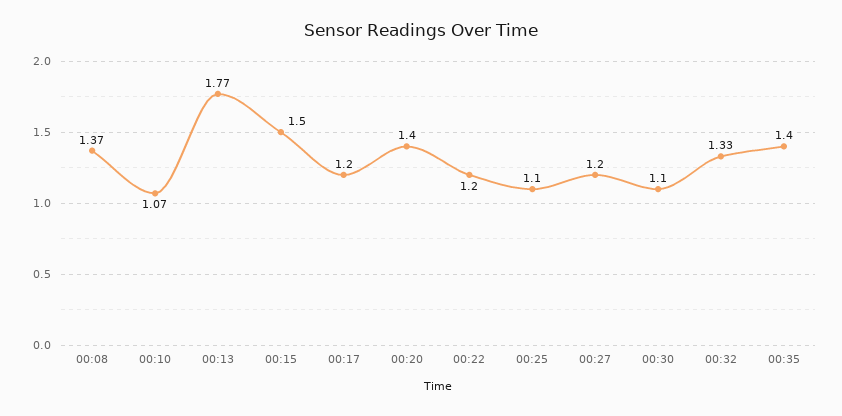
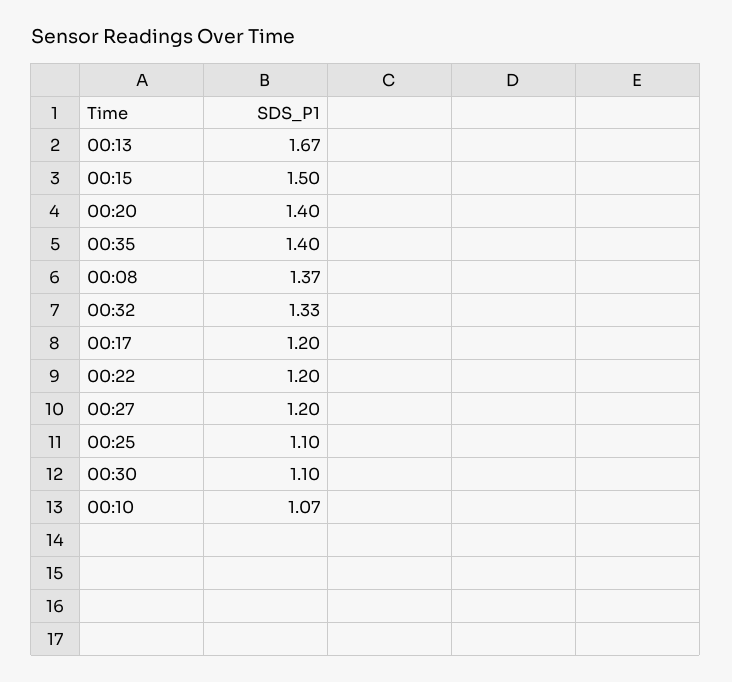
  {
    "00:08": 1.37,
    "00:10": 1.07,
-   "00:13": 1.77,
+   "00:13": 1.67,
    "00:15": 1.5,
    "00:17": 1.2,
    "00:20": 1.4,
    "00:22": 1.2,
    "00:25": 1.1,
    "00:27": 1.2,
    "00:30": 1.1,
    "00:32": 1.33,
    "00:35": 1.4
  }

